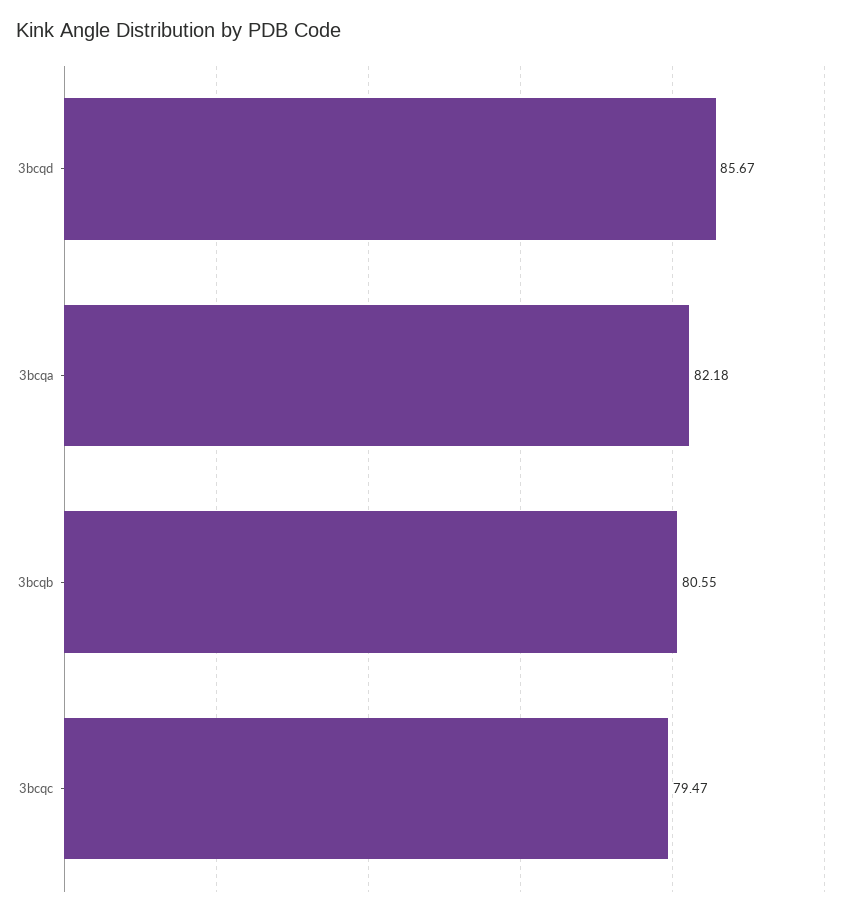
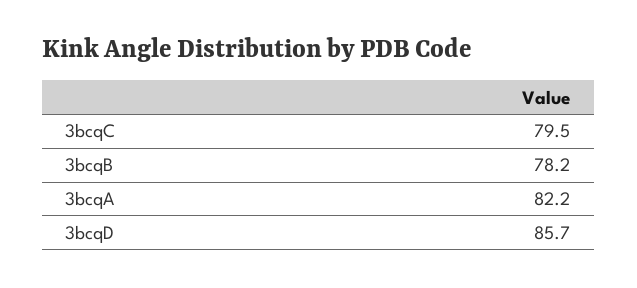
  {
    "3bcqd": 85.67,
    "3bcqa": 82.18,
-   "3bcqb": 80.55,
+   "3bcqb": 78.2,
    "3bcqc": 79.47
  }

